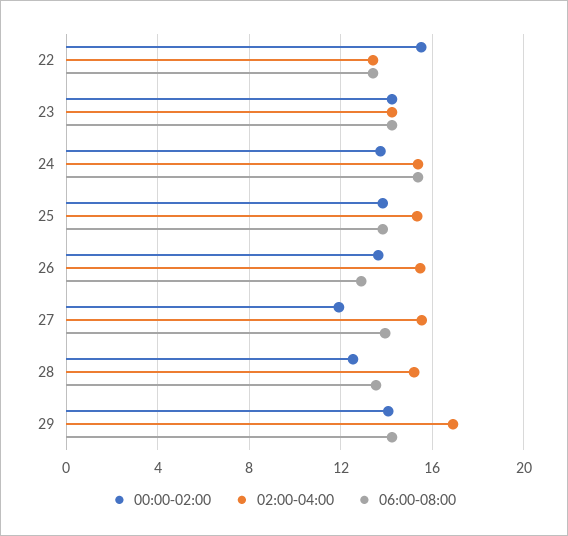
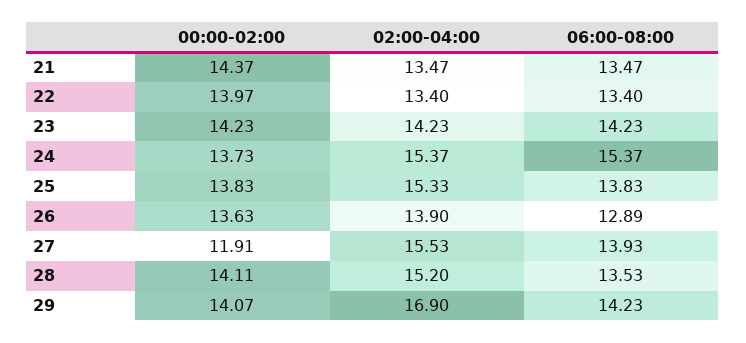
  {
    "00:00-02:00": {
-     "22": 15.5,
+     "22": 13.97,
      "23": 14.23,
      "24": 13.73,
      "25": 13.83,
      "26": 13.63,
      "27": 11.91,
-     "28": 12.5,
+     "28": 14.11,
-     "29": 14.07
+     "29": 14.07,
+     "21": 14.37
    },
    "02:00-04:00": {
      "22": 13.4,
      "23": 14.23,
      "24": 15.37,
      "25": 15.33,
-     "26": 15.5,
+     "26": 13.9,
      "27": 15.53,
      "28": 15.2,
-     "29": 16.9
+     "29": 16.9,
+     "21": 13.47
    },
    "06:00-08:00": {
      "22": 13.4,
      "23": 14.23,
      "24": 15.37,
      "25": 13.83,
      "26": 12.89,
      "27": 13.93,
      "28": 13.53,
-     "29": 14.23
+     "29": 14.23,
+     "21": 13.47
    }
  }

